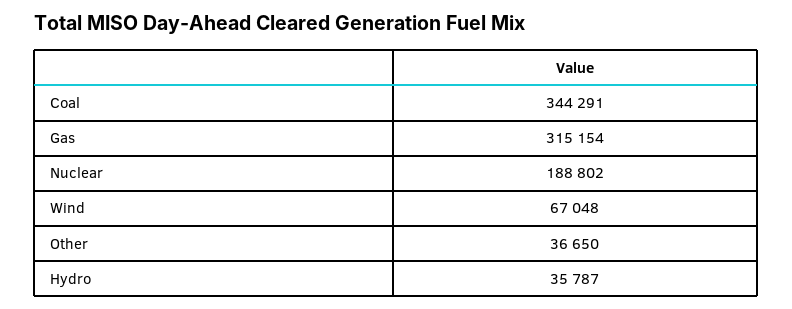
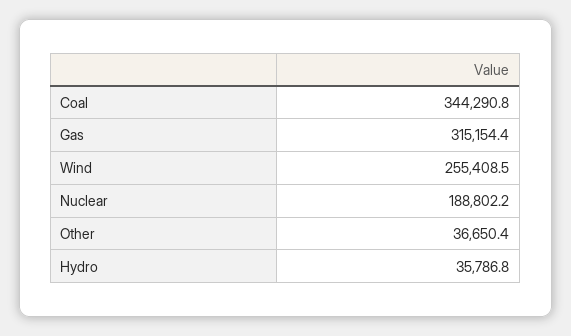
  {
    "Coal": 344290.8,
    "Gas": 315154.4,
    "Nuclear": 188802.2,
-   "Wind": 67048,
+   "Wind": 255408.5,
    "Other": 36650.4,
    "Hydro": 35786.8
  }

